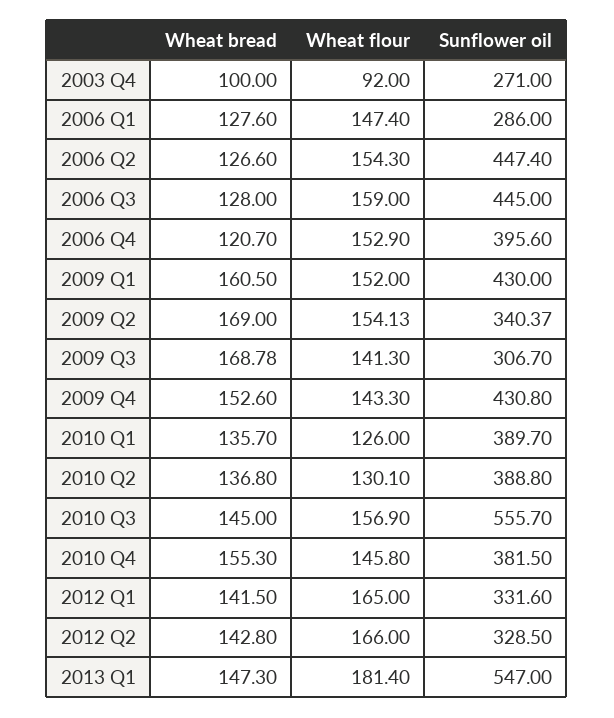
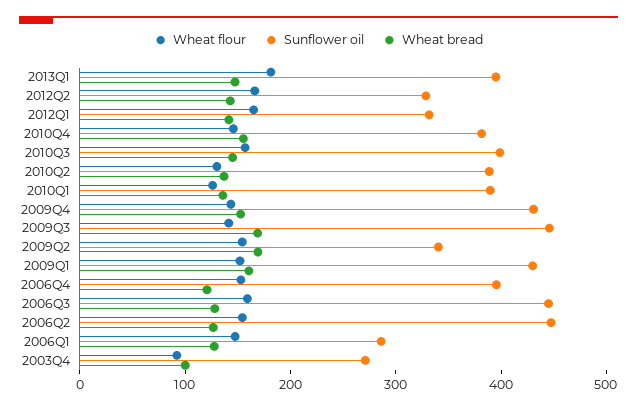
  {
    "Wheat bread": {
      "2003 Q4": 100,
      "2006 Q1": 127.6,
      "2006 Q2": 126.6,
      "2006 Q3": 128,
      "2006 Q4": 120.7,
      "2009 Q1": 160.5,
      "2009 Q2": 169,
      "2009 Q3": 168.78,
      "2009 Q4": 152.6,
      "2010 Q1": 135.7,
      "2010 Q2": 136.8,
      "2010 Q3": 145,
      "2010 Q4": 155.3,
      "2012 Q1": 141.5,
      "2012 Q2": 142.8,
      "2013 Q1": 147.3
    },
    "Wheat flour": {
      "2003 Q4": 92,
      "2006 Q1": 147.4,
      "2006 Q2": 154.3,
      "2006 Q3": 159,
      "2006 Q4": 152.9,
      "2009 Q1": 152,
      "2009 Q2": 154.13,
      "2009 Q3": 141.3,
      "2009 Q4": 143.3,
      "2010 Q1": 126,
      "2010 Q2": 130.1,
      "2010 Q3": 156.9,
      "2010 Q4": 145.8,
      "2012 Q1": 165,
      "2012 Q2": 166,
      "2013 Q1": 181.4
    },
    "Sunflower oil": {
      "2003 Q4": 271,
      "2006 Q1": 286,
      "2006 Q2": 447.4,
      "2006 Q3": 445,
      "2006 Q4": 395.6,
      "2009 Q1": 430,
      "2009 Q2": 340.37,
-     "2009 Q3": 306.7,
+     "2009 Q3": 440,
      "2009 Q4": 430.8,
      "2010 Q1": 389.7,
      "2010 Q2": 388.8,
-     "2010 Q3": 555.7,
+     "2010 Q3": 400,
      "2010 Q4": 381.5,
      "2012 Q1": 331.6,
      "2012 Q2": 328.5,
-     "2013 Q1": 547
+     "2013 Q1": 400
    }
  }

